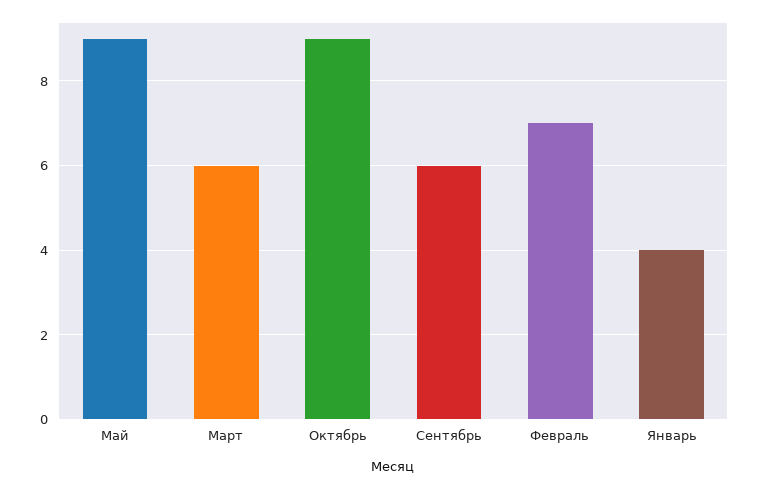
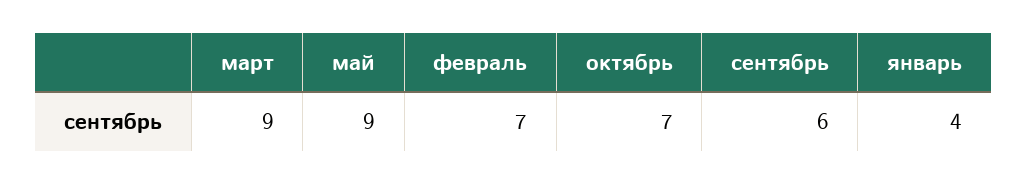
  {
    "Май": 9,
-   "Март": 6,
+   "Март": 9,
-   "Октябрь": 9,
+   "Октябрь": 7,
    "Сентябрь": 6,
    "Февраль": 7,
    "Январь": 4
  }

